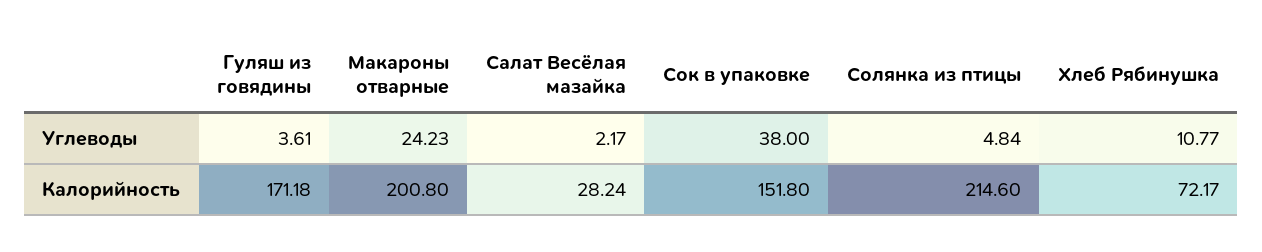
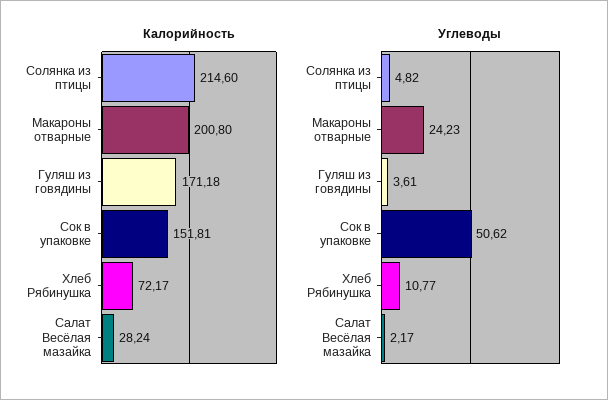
  {
    "Углеводы": {
      "Гуляш из говядины": 3.61,
      "Макароны отварные": 24.23,
      "Салат Весёлая мазайка": 2.17,
-     "Сок в упаковке": 38,
+     "Сок в упаковке": 50.62,
-     "Солянка из птицы": 4.84,
+     "Солянка из птицы": 4.82,
      "Хлеб Рябинушка": 10.77
    },
    "Калорийность": {
      "Гуляш из говядины": 171.18,
      "Макароны отварные": 200.8,
      "Салат Весёлая мазайка": 28.24,
-     "Сок в упаковке": 151.8,
+     "Сок в упаковке": 151.81,
      "Солянка из птицы": 214.6,
      "Хлеб Рябинушка": 72.17
    }
  }

